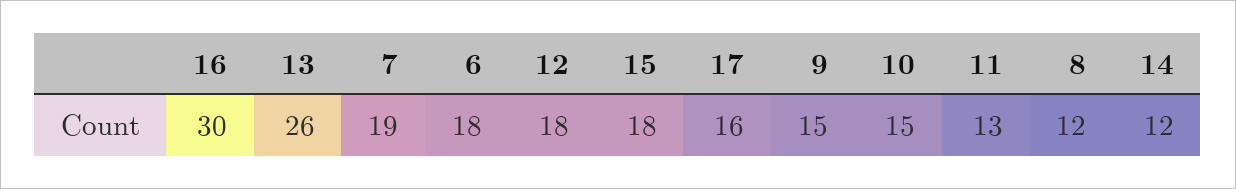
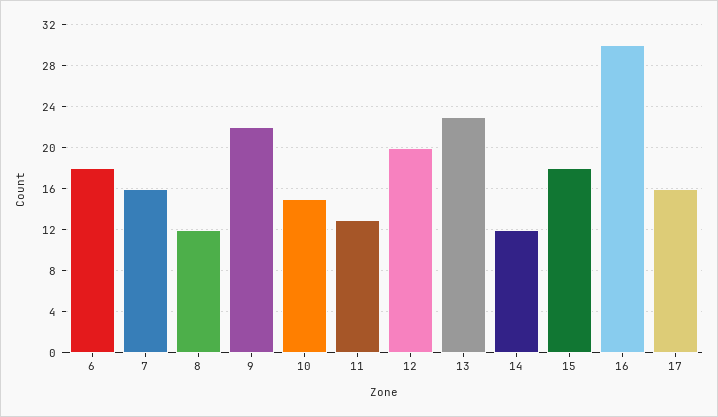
  {
    "16": 30,
-   "13": 26,
+   "13": 23,
-   "7": 19,
+   "7": 16,
    "6": 18,
-   "12": 18,
+   "12": 20,
    "15": 18,
    "17": 16,
-   "9": 15,
+   "9": 22,
    "10": 15,
    "11": 13,
    "8": 12,
    "14": 12
  }

